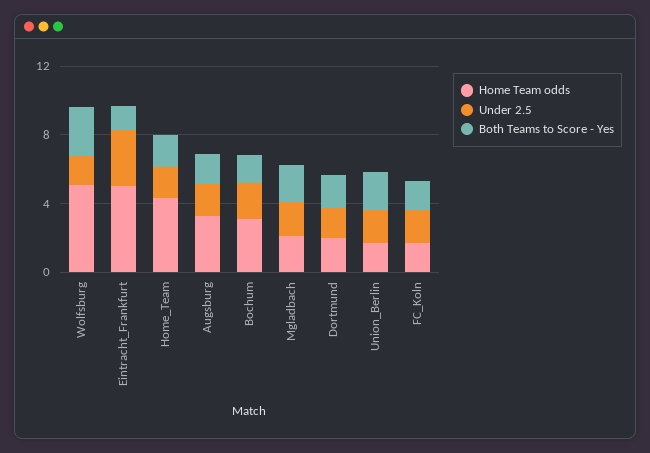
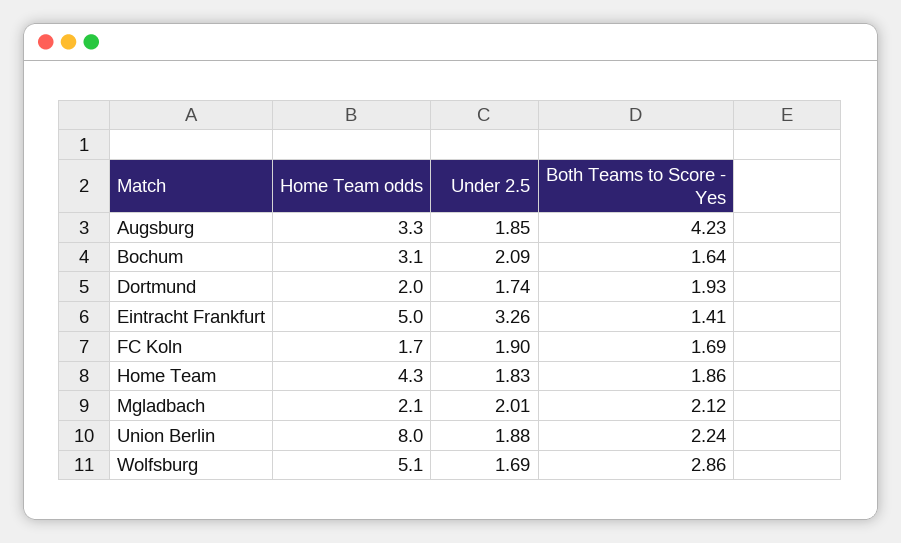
  {
    "Home Team odds": {
      "Wolfsburg": 5.1,
      "Eintracht_Frankfurt": 5,
      "Home_Team": 4.3,
      "Augsburg": 3.3,
      "Bochum": 3.1,
      "Mgladbach": 2.1,
      "Dortmund": 2,
-     "Union_Berlin": 2,
+     "Union_Berlin": 8,
      "FC_Koln": 1.7
    },
    "Under 2.5": {
      "Wolfsburg": 1.69,
      "Eintracht_Frankfurt": 3.26,
      "Home_Team": 1.83,
      "Augsburg": 1.85,
      "Bochum": 2.09,
      "Mgladbach": 2.01,
      "Dortmund": 1.74,
      "Union_Berlin": 1.88,
      "FC_Koln": 1.9
    },
    "Both Teams to Score - Yes": {
      "Wolfsburg": 2.86,
      "Eintracht_Frankfurt": 1.41,
      "Home_Team": 1.86,
-     "Augsburg": 2,
+     "Augsburg": 4.23,
      "Bochum": 1.64,
      "Mgladbach": 2.12,
      "Dortmund": 1.93,
      "Union_Berlin": 2.24,
      "FC_Koln": 1.69
    }
  }

